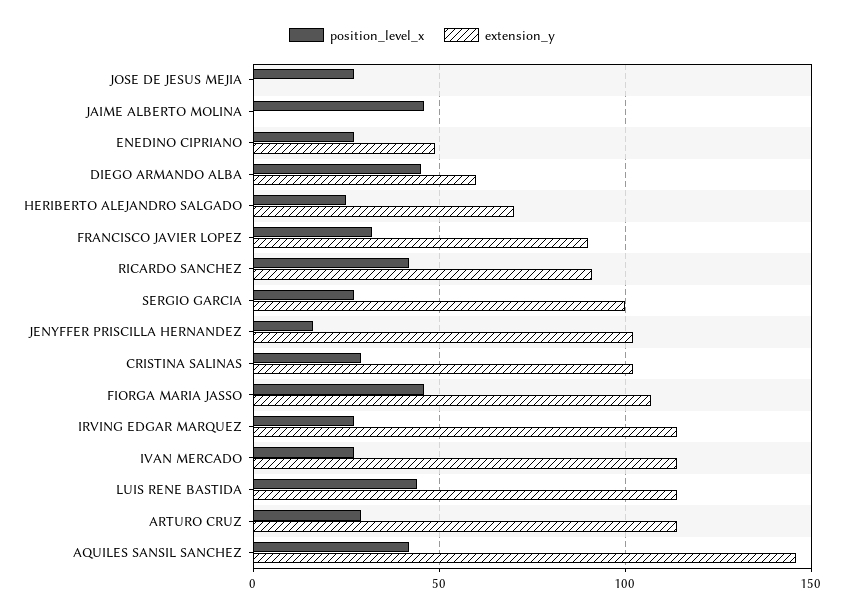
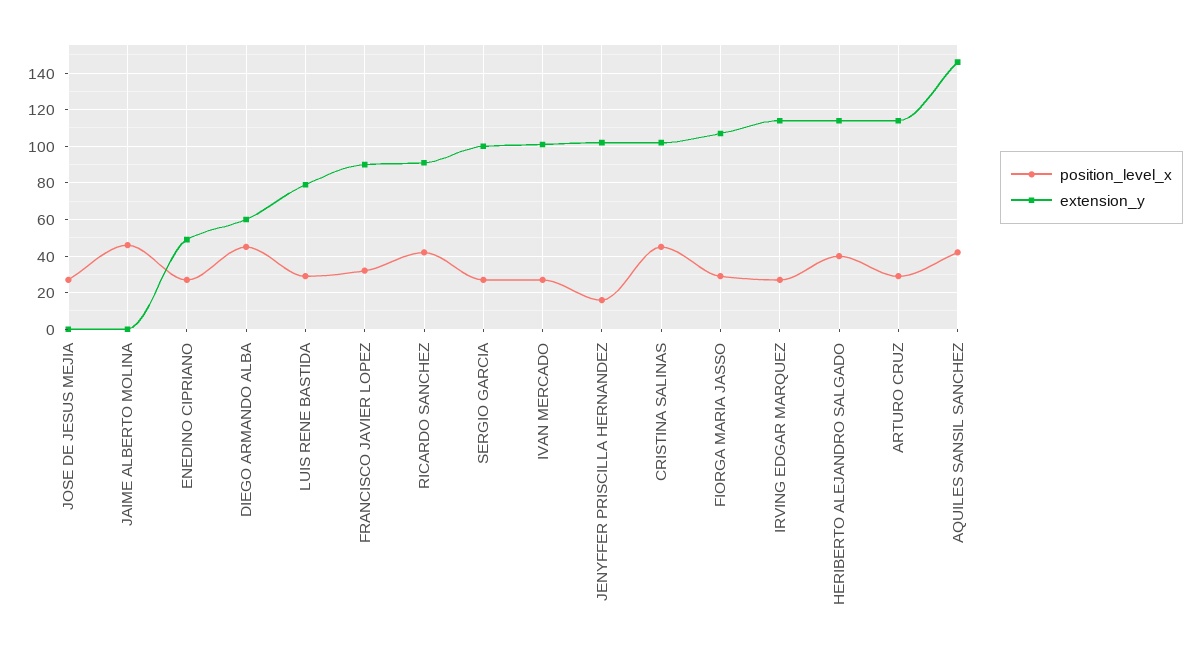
  {
    "position_level_x": {
      "JOSE DE JESUS MEJIA": 25,
      "JAIME ALBERTO MOLINA": 45,
      "ENEDINO CIPRIANO": 25,
      "DIEGO ARMANDO ALBA": 45,
-     "HERIBERTO ALEJANDRO SALGADO": 25,
+     "HERIBERTO ALEJANDRO SALGADO": 40,
      "FRANCISCO JAVIER LOPEZ": 30,
      "RICARDO SANCHEZ": 40,
      "SERGIO GARCIA": 25,
      "JENYFFER PRISCILLA HERNANDEZ": 15,
-     "CRISTINA SALINAS": 30,
+     "CRISTINA SALINAS": 45,
-     "FIORGA MARIA JASSO": 45,
+     "FIORGA MARIA JASSO": 30,
      "IRVING EDGAR MARQUEZ": 25,
      "IVAN MERCADO": 25,
-     "LUIS RENE BASTIDA": 45,
+     "LUIS RENE BASTIDA": 30,
      "ARTURO CRUZ": 30,
      "AQUILES SANSIL SANCHEZ": 40
    },
    "extension_y": {
      "JOSE DE JESUS MEJIA": 0,
      "JAIME ALBERTO MOLINA": 0,
      "ENEDINO CIPRIANO": 50,
      "DIEGO ARMANDO ALBA": 60,
-     "HERIBERTO ALEJANDRO SALGADO": 70,
+     "HERIBERTO ALEJANDRO SALGADO": 115,
      "FRANCISCO JAVIER LOPEZ": 90,
      "RICARDO SANCHEZ": 90,
      "SERGIO GARCIA": 100,
      "JENYFFER PRISCILLA HERNANDEZ": 100,
      "CRISTINA SALINAS": 100,
      "FIORGA MARIA JASSO": 105,
      "IRVING EDGAR MARQUEZ": 115,
-     "IVAN MERCADO": 115,
+     "IVAN MERCADO": 100,
-     "LUIS RENE BASTIDA": 115,
+     "LUIS RENE BASTIDA": 80,
      "ARTURO CRUZ": 115,
      "AQUILES SANSIL SANCHEZ": 145
    }
  }

